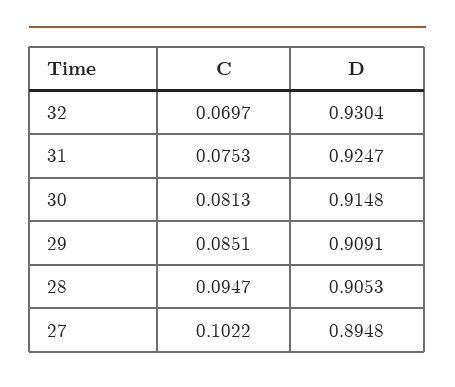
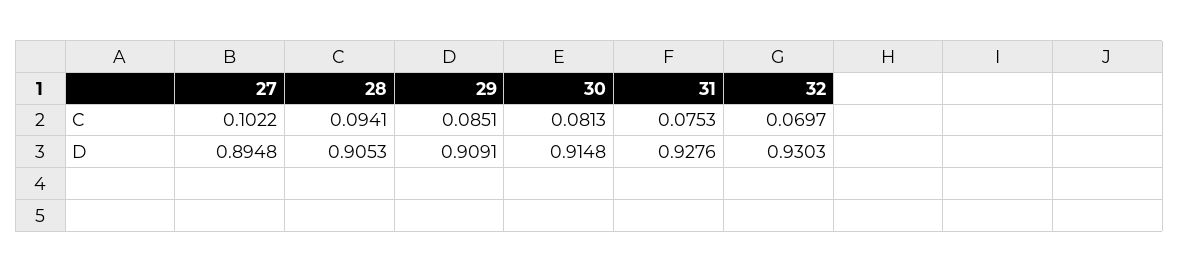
  {
    "C": {
      "32": 0.0697,
      "31": 0.0753,
      "30": 0.0813,
      "29": 0.0851,
-     "28": 0.0947,
+     "28": 0.0941,
      "27": 0.1022
    },
    "D": {
-     "32": 0.9304,
+     "32": 0.9303,
-     "31": 0.9247,
+     "31": 0.9276,
      "30": 0.9148,
      "29": 0.9091,
      "28": 0.9053,
      "27": 0.8948
    }
  }

